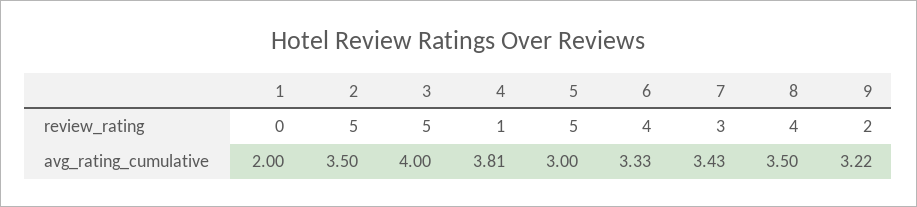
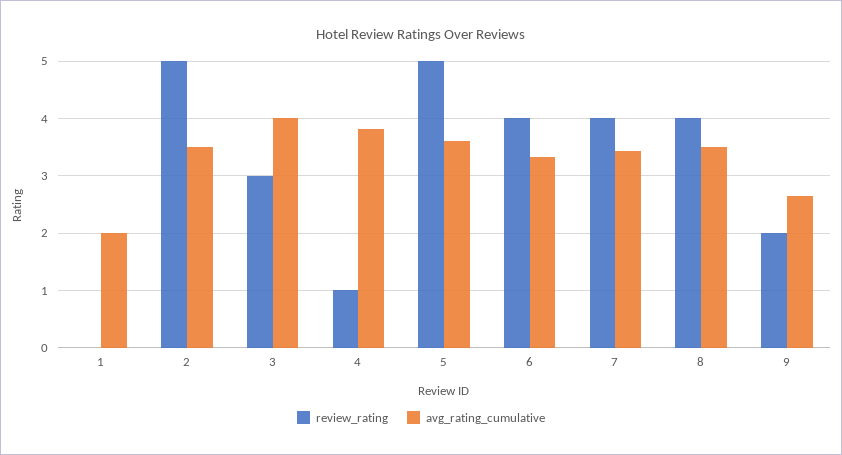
  {
    "review_rating": {
      "1": 0,
      "2": 5,
-     "3": 5,
+     "3": 3,
      "4": 1,
      "5": 5,
      "6": 4,
-     "7": 3,
+     "7": 4,
      "8": 4,
      "9": 2
    },
    "avg_rating_cumulative": {
      "1": 2,
      "2": 3.5,
      "3": 4,
      "4": 3.81,
-     "5": 3,
+     "5": 3.6,
      "6": 3.33,
      "7": 3.43,
      "8": 3.5,
-     "9": 3.22
+     "9": 2.6
    }
  }

